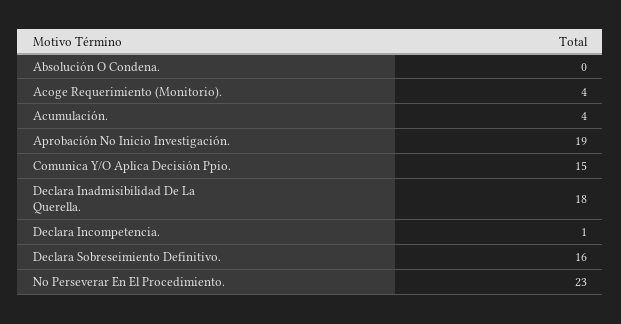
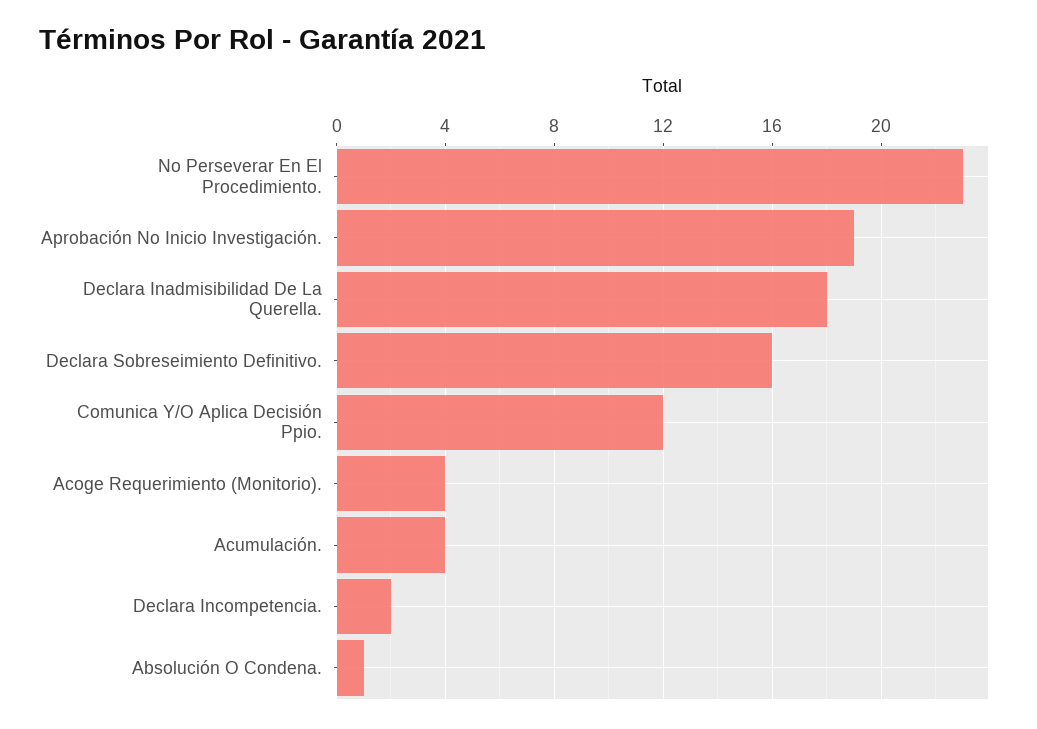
  {
-   "Absolución O Condena.": 0,
+   "Absolución O Condena.": 1,
    "Acoge Requerimiento (Monitorio).": 4,
    "Acumulación.": 4,
    "Aprobación No Inicio Investigación.": 19,
-   "Comunica Y/O Aplica Decisión Ppio.": 15,
+   "Comunica Y/O Aplica Decisión Ppio.": 12,
    "Declara Inadmisibilidad De La Querella.": 18,
-   "Declara Incompetencia.": 1,
+   "Declara Incompetencia.": 2,
    "Declara Sobreseimiento Definitivo.": 16,
    "No Perseverar En El Procedimiento.": 23
  }

